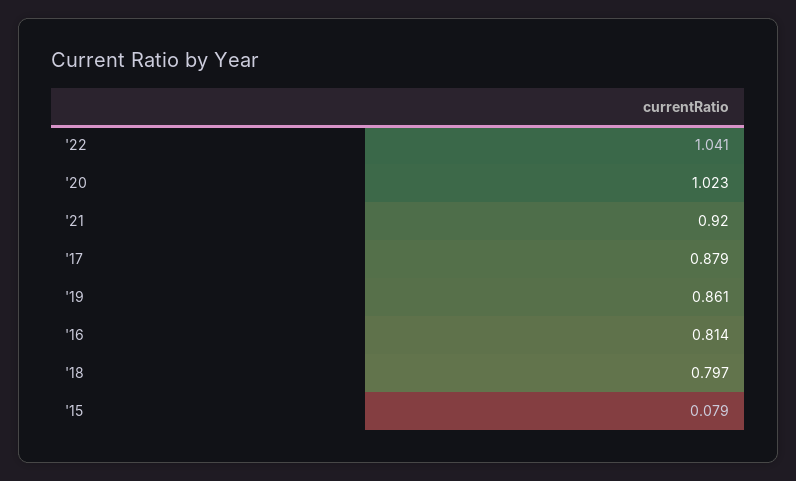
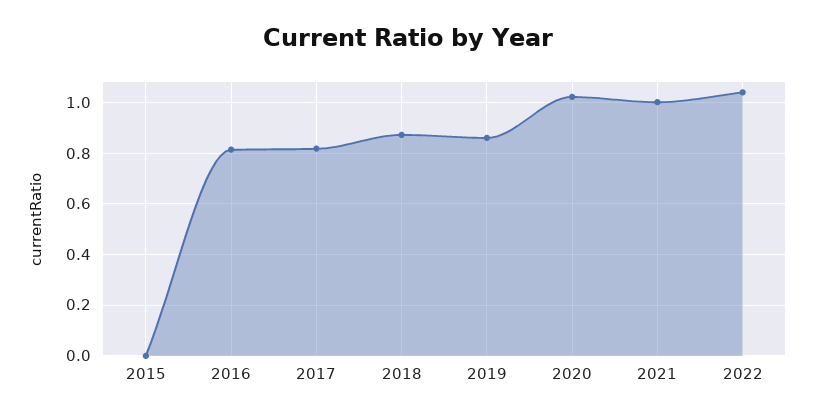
  {
    "'22": 1.041,
    "'20": 1.023,
-   "'21": 0.92,
+   "'21": 1,
-   "'17": 0.879,
+   "'17": 0.825,
    "'19": 0.861,
    "'16": 0.814,
-   "'18": 0.797,
+   "'18": 0.875,
-   "'15": 0.079
+   "'15": 0
  }

